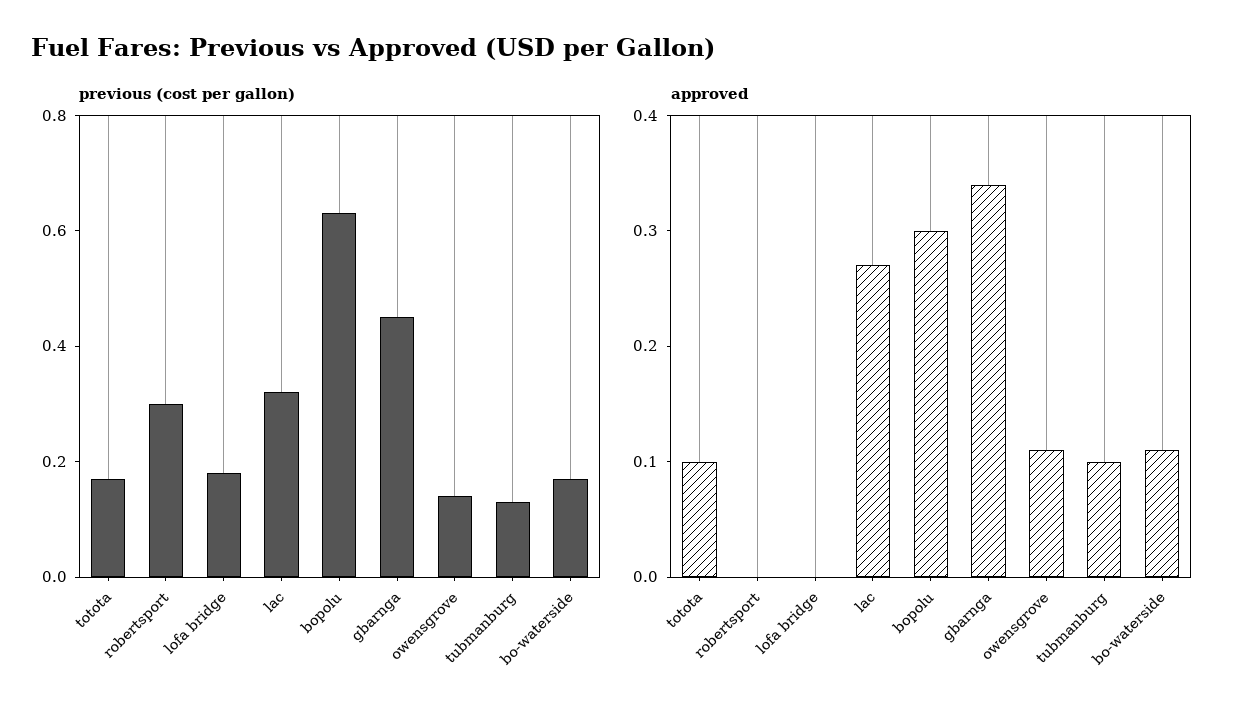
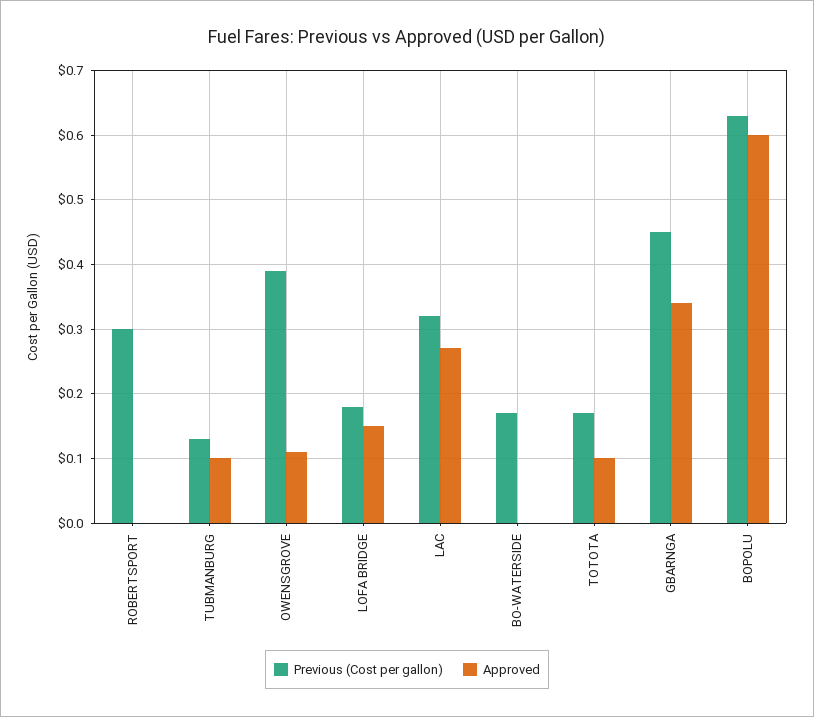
  {
    "previous (cost per gallon)": {
      "totota": 0.17,
      "robertsport": 0.3,
      "lofa bridge": 0.18,
      "lac": 0.32,
      "bopolu": 0.63,
      "gbarnga": 0.45,
-     "owensgrove": 0.15,
+     "owensgrove": 0.39,
      "tubmanburg": 0.13,
      "bo-waterside": 0.17
    },
    "approved": {
      "totota": 0.1,
      "robertsport": 0,
-     "lofa bridge": 0,
+     "lofa bridge": 0.15,
      "lac": 0.27,
-     "bopolu": 0.3,
+     "bopolu": 0.6,
      "gbarnga": 0.34,
      "owensgrove": 0.11,
      "tubmanburg": 0.1,
-     "bo-waterside": 0.11
+     "bo-waterside": 0
    }
  }

